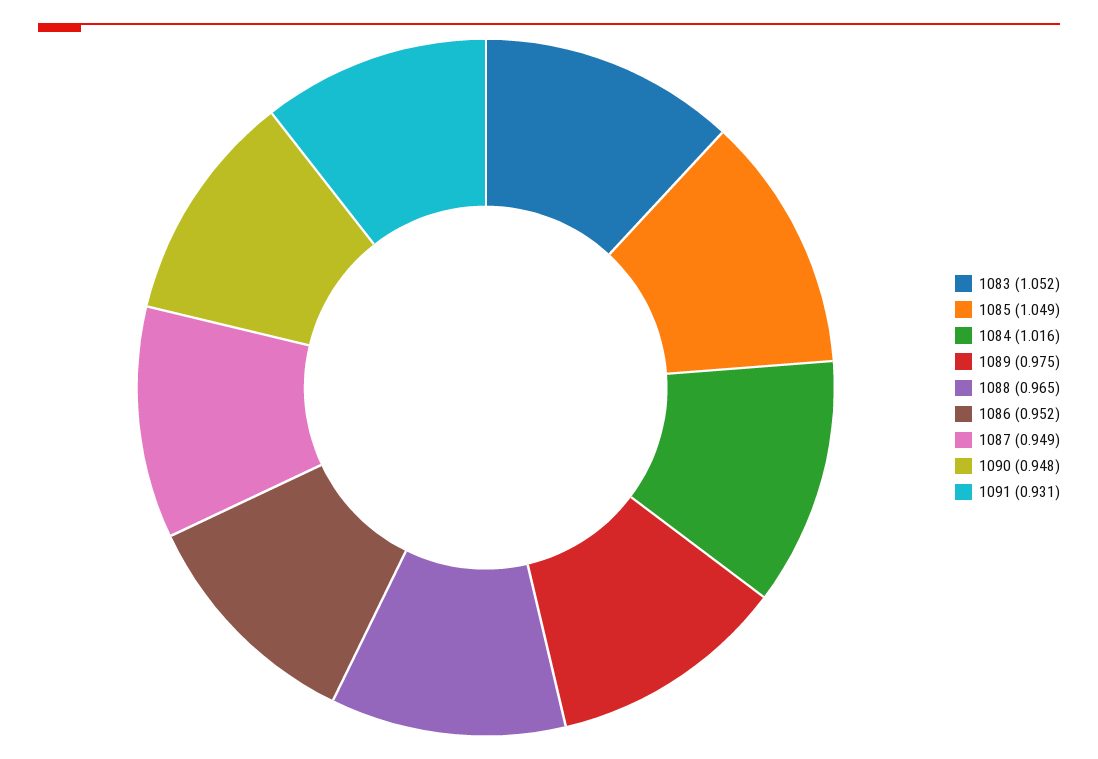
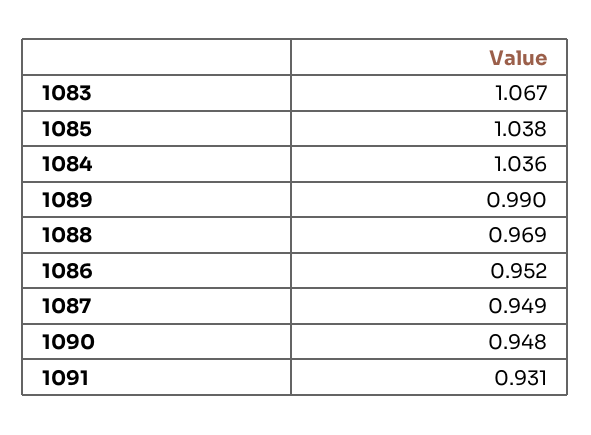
  {
-   "1083": 1.052,
+   "1083": 1.067,
-   "1085": 1.049,
+   "1085": 1.038,
-   "1084": 1.016,
+   "1084": 1.036,
-   "1089": 0.975,
+   "1089": 0.99,
-   "1088": 0.965,
+   "1088": 0.969,
    "1086": 0.952,
    "1087": 0.949,
    "1090": 0.948,
    "1091": 0.931
  }

